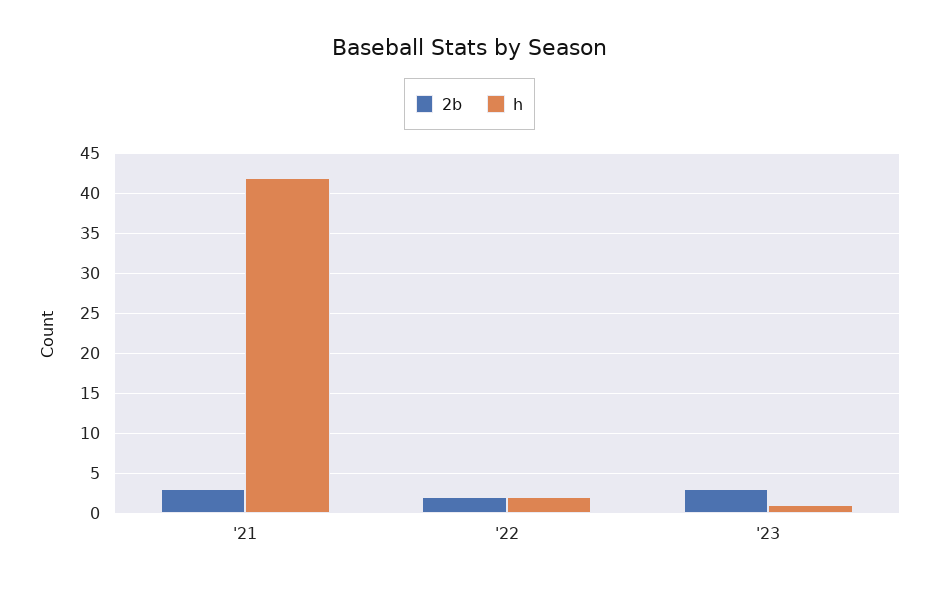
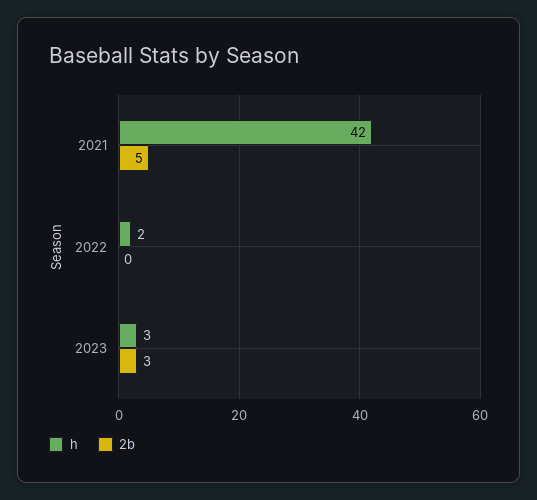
  {
    "2b": {
-     "'21": 3,
+     "'21": 5,
-     "'22": 2,
+     "'22": 0,
      "'23": 3
    },
    "h": {
      "'21": 42,
      "'22": 2,
-     "'23": 1
+     "'23": 3
    }
  }

